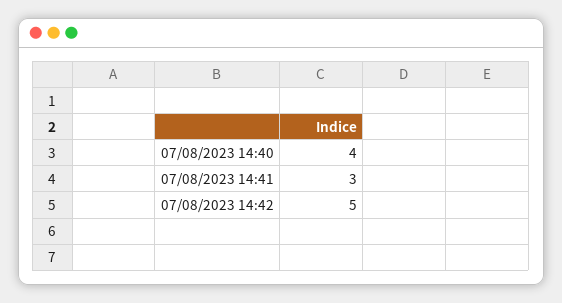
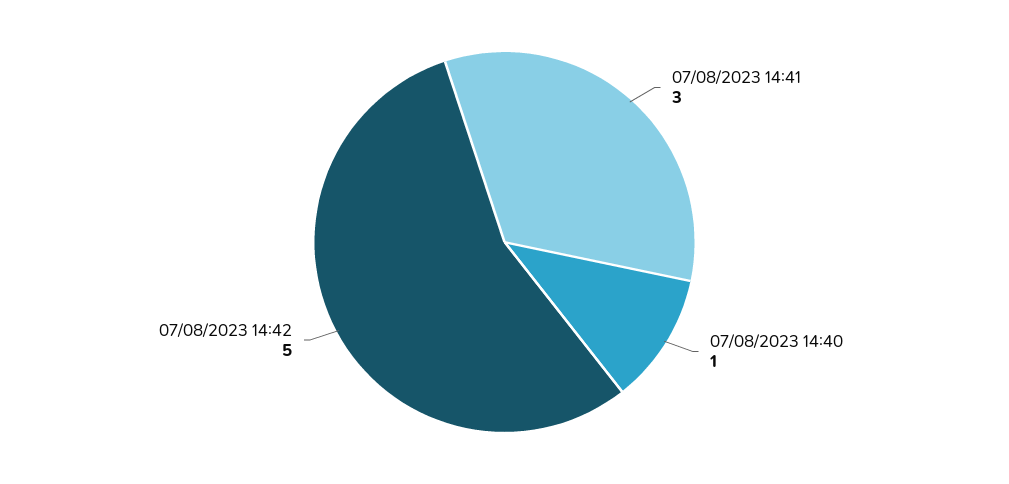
  {
-   "07/08/2023 14:40": 4,
+   "07/08/2023 14:40": 1,
    "07/08/2023 14:41": 3,
    "07/08/2023 14:42": 5
  }

